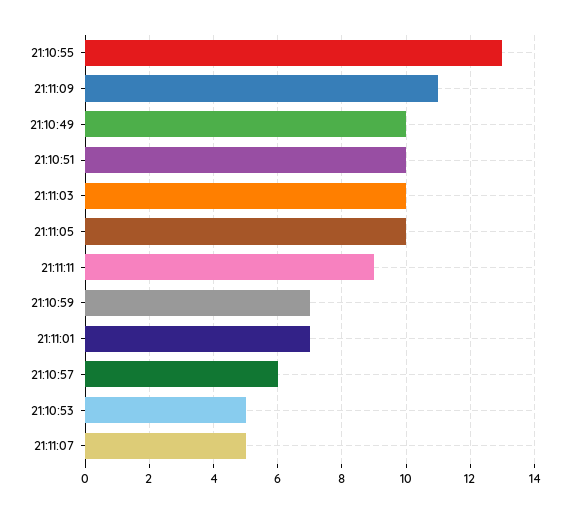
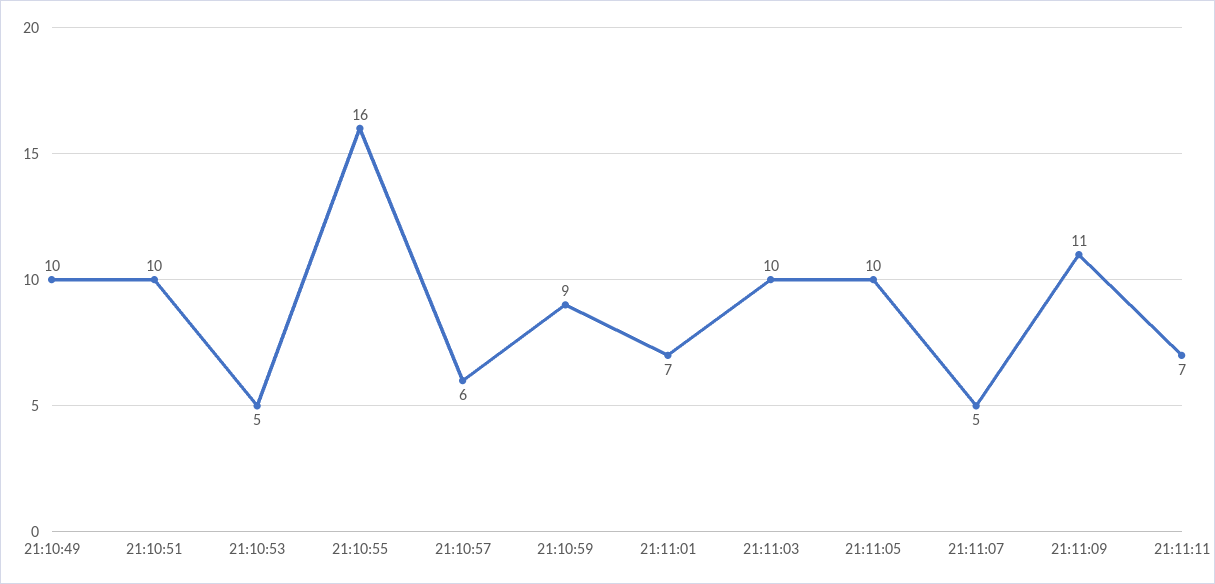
  {
-   "21:10:55": 13,
+   "21:10:55": 16,
    "21:11:09": 11,
    "21:10:49": 10,
    "21:10:51": 10,
    "21:11:03": 10,
    "21:11:05": 10,
-   "21:11:11": 9,
+   "21:11:11": 7,
-   "21:10:59": 7,
+   "21:10:59": 9,
    "21:11:01": 7,
    "21:10:57": 6,
    "21:10:53": 5,
    "21:11:07": 5
  }

